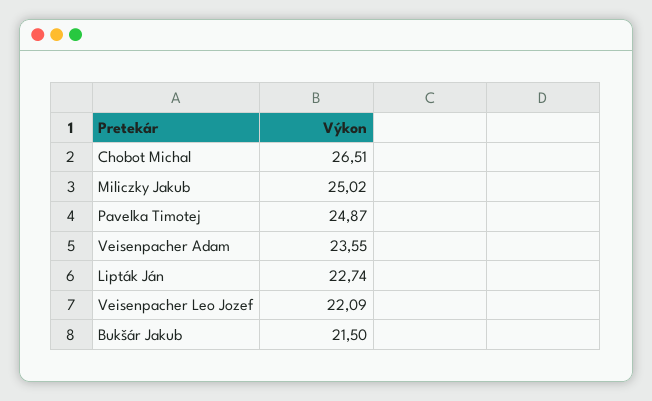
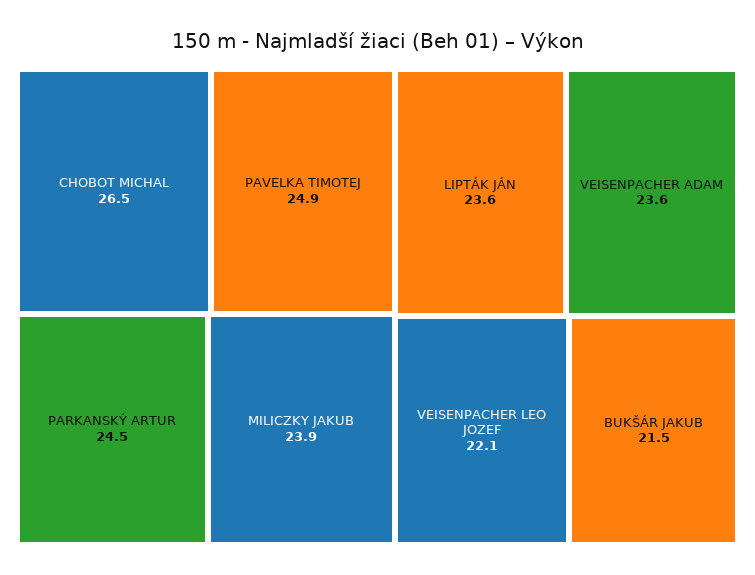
  {
    "Chobot Michal": 26.51,
-   "Miliczky Jakub": 25.02,
+   "Miliczky Jakub": 23.9,
    "Pavelka Timotej": 24.87,
    "Veisenpacher Adam": 23.55,
-   "Lipták Ján": 22.74,
+   "Lipták Ján": 23.6,
    "Veisenpacher Leo Jozef": 22.09,
-   "Bukšár Jakub": 21.5
+   "Bukšár Jakub": 21.5,
+   "PARKANSKÝ ARTUR": 24.5
  }

